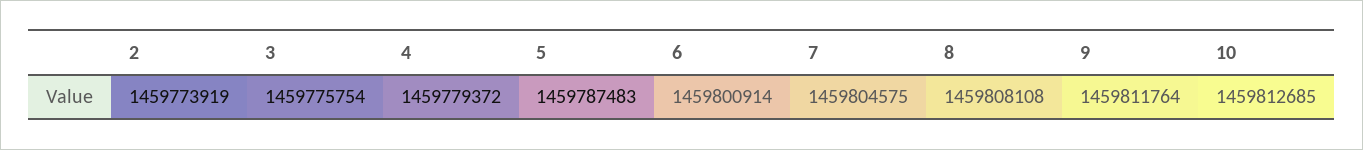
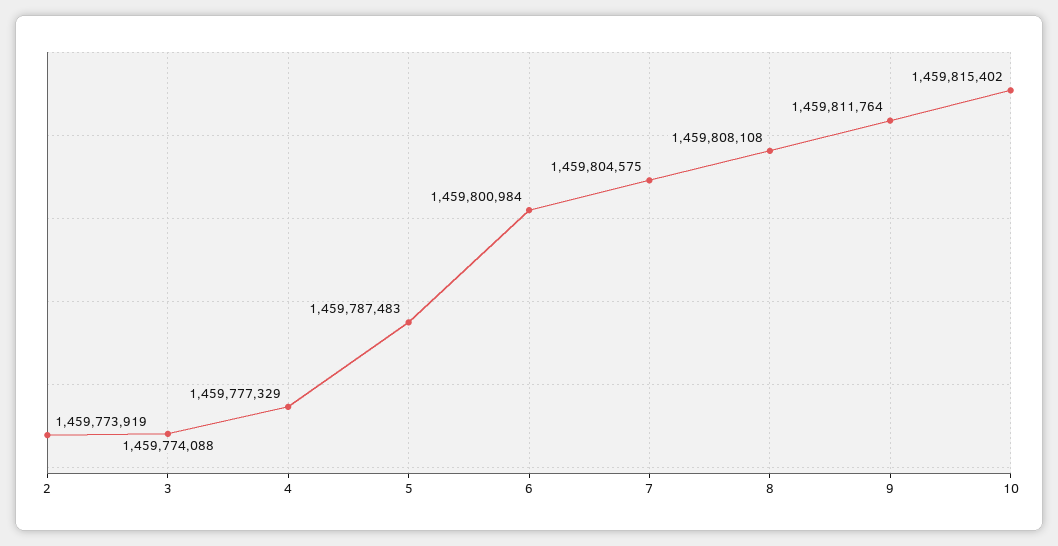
  {
    "2": 1459773919,
-   "3": 1459775754,
+   "3": 1459774088,
-   "4": 1459779372,
+   "4": 1459777329,
    "5": 1459787483,
-   "6": 1459800914,
+   "6": 1459800984,
    "7": 1459804575,
    "8": 1459808108,
    "9": 1459811764,
-   "10": 1459812685
+   "10": 1459815402
  }

